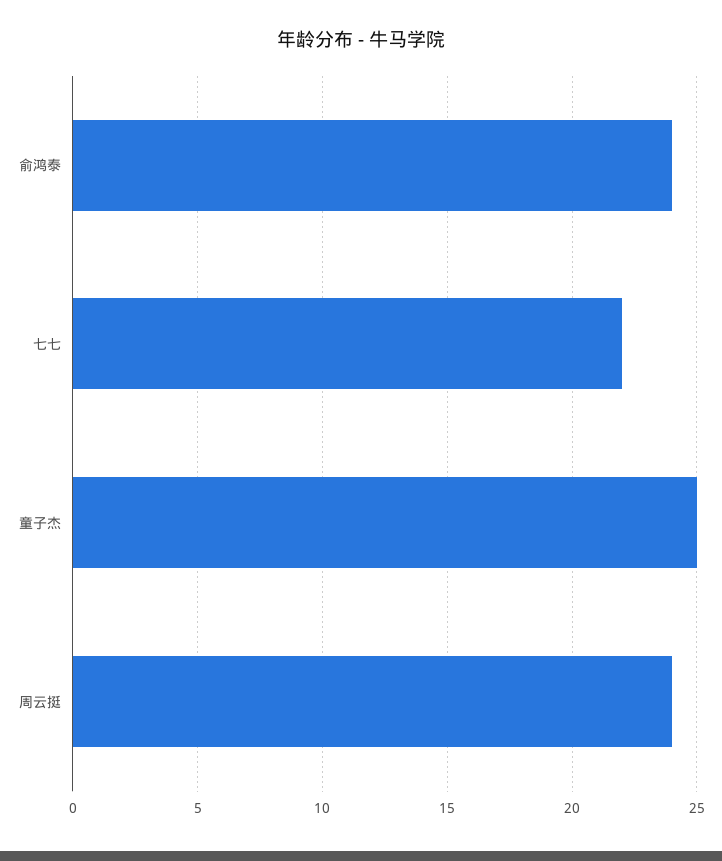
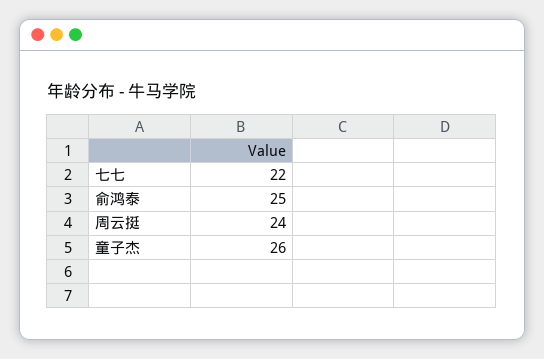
  {
-   "俞鸿泰": 24,
+   "俞鸿泰": 25,
    "七七": 22,
-   "童子杰": 25,
+   "童子杰": 26,
    "周云挺": 24
  }

